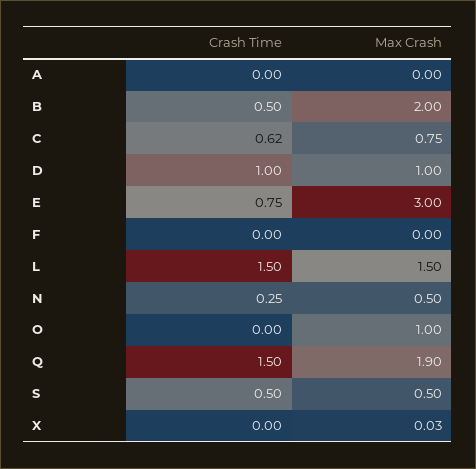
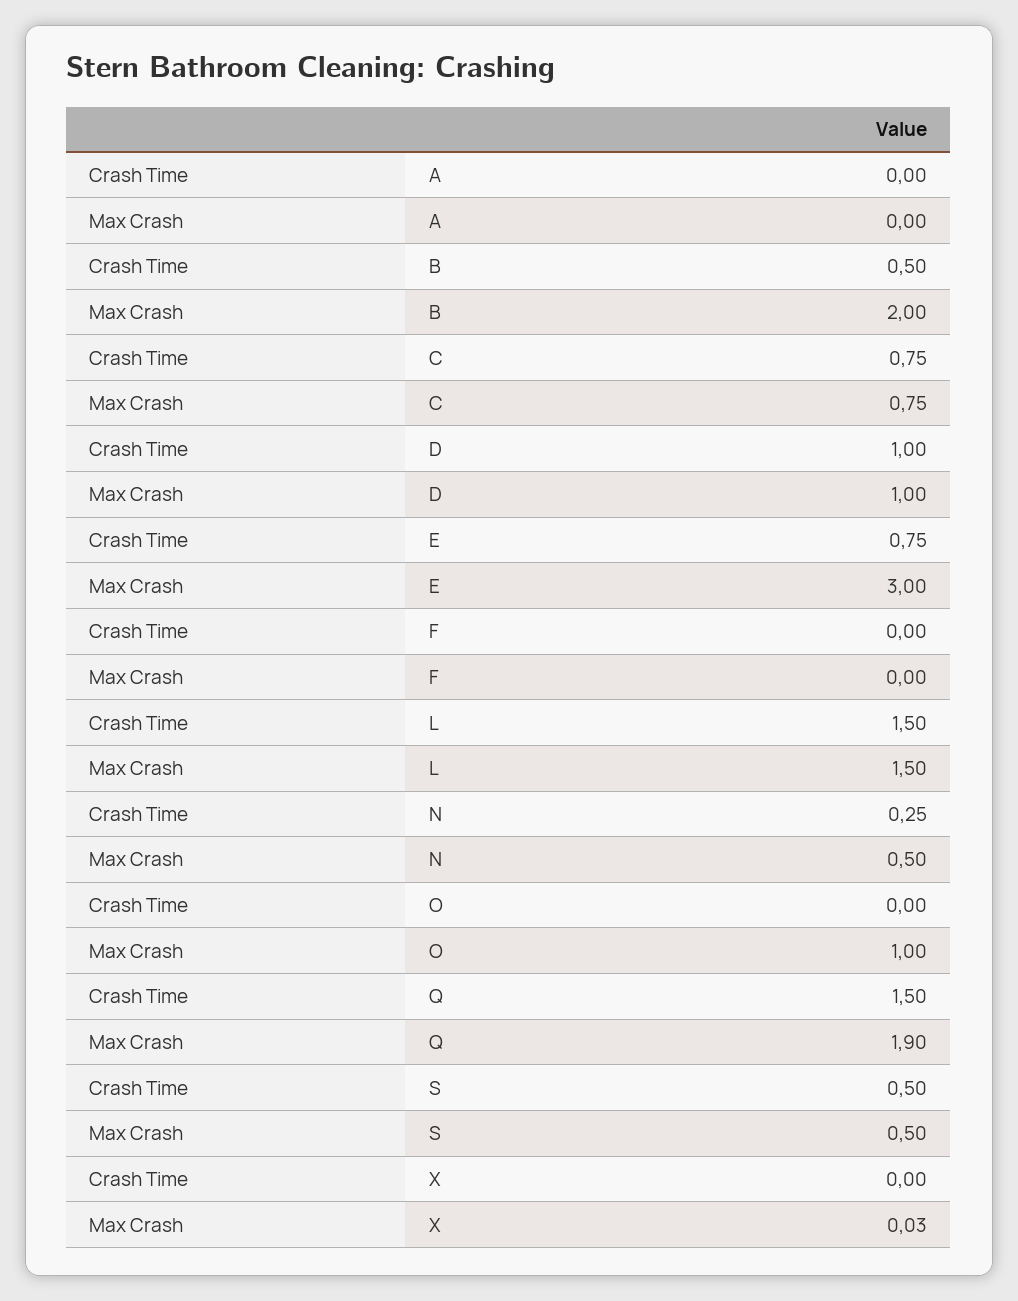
  {
    "Crash Time": {
      "A": 0,
      "B": 0.5,
-     "C": 0.62,
+     "C": 0.75,
      "D": 1,
      "E": 0.75,
      "F": 0,
      "L": 1.5,
      "N": 0.25,
      "O": 0,
      "Q": 1.5,
      "S": 0.5,
      "X": 0
    },
    "Max Crash": {
      "A": 0,
      "B": 2,
      "C": 0.75,
      "D": 1,
      "E": 3,
      "F": 0,
      "L": 1.5,
      "N": 0.5,
      "O": 1,
      "Q": 1.9,
      "S": 0.5,
      "X": 0.03
    }
  }

